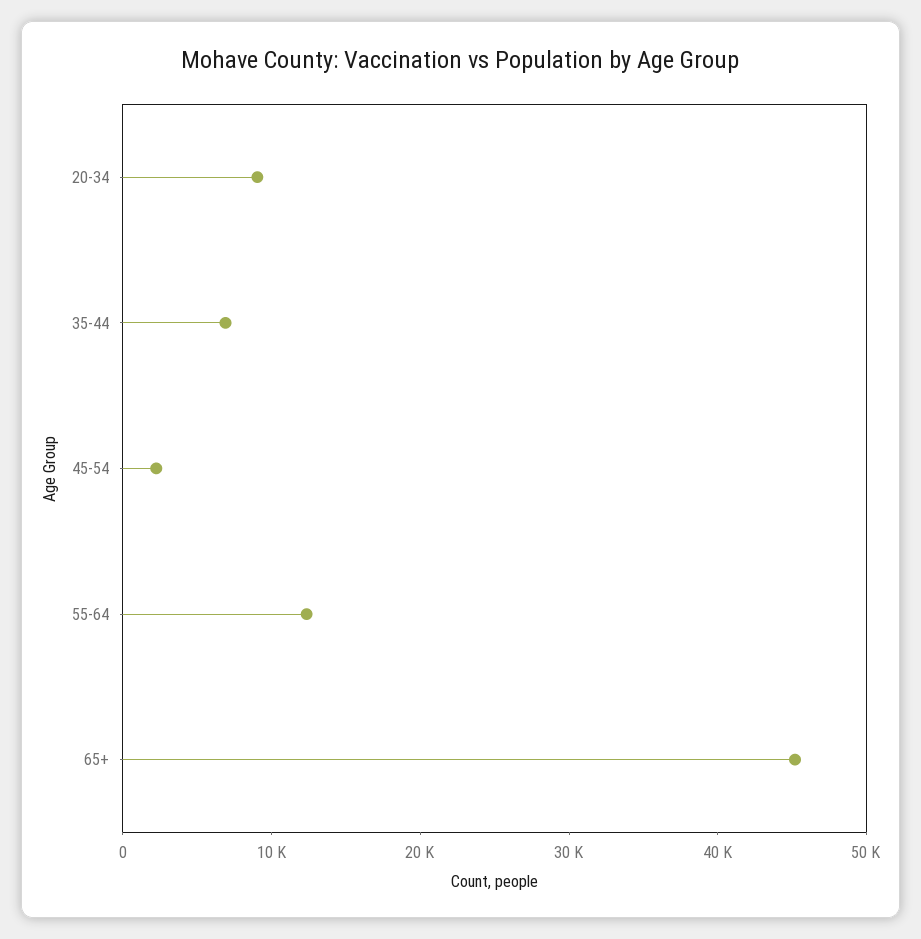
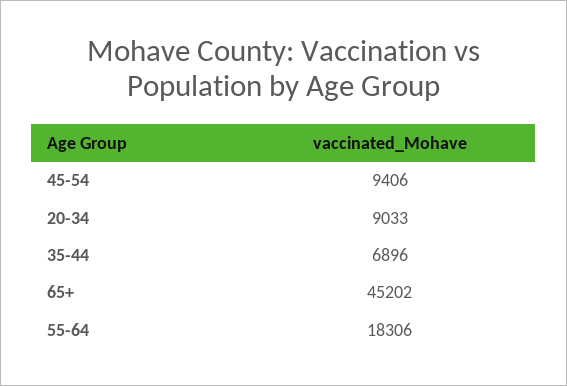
  {
    "20-34": 9033,
    "35-44": 6896,
-   "45-54": 2000,
+   "45-54": 9406,
-   "55-64": 12000,
+   "55-64": 18306,
    "65+": 45202
  }

